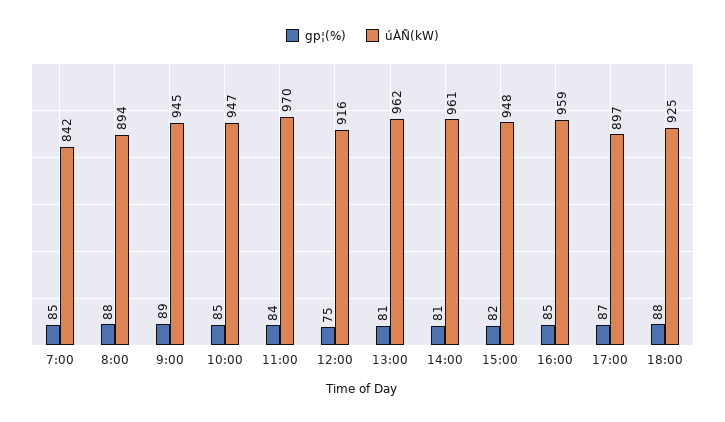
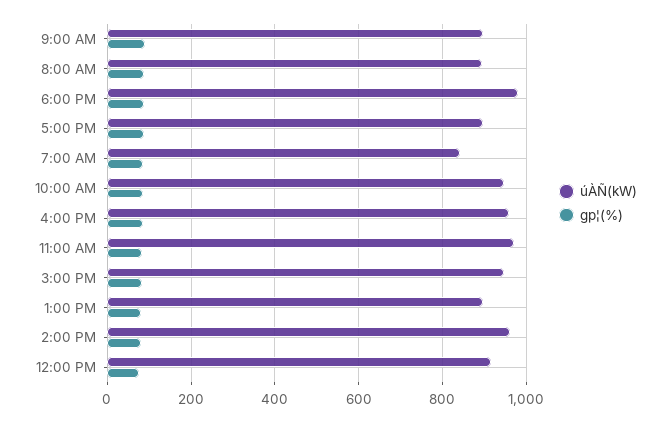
  {
    "gp¦(%)": {
      "7:00": 85,
      "8:00": 88,
      "9:00": 89,
      "10:00": 85,
      "11:00": 84,
      "12:00": 75,
      "13:00": 81,
      "14:00": 81,
      "15:00": 82,
      "16:00": 85,
      "17:00": 87,
      "18:00": 88
    },
    "úÀÑ(kW)": {
      "7:00": 842,
      "8:00": 894,
-     "9:00": 945,
+     "9:00": 900,
      "10:00": 947,
      "11:00": 970,
      "12:00": 916,
-     "13:00": 962,
+     "13:00": 900,
      "14:00": 961,
      "15:00": 948,
      "16:00": 959,
      "17:00": 897,
-     "18:00": 925
+     "18:00": 980
    }
  }

